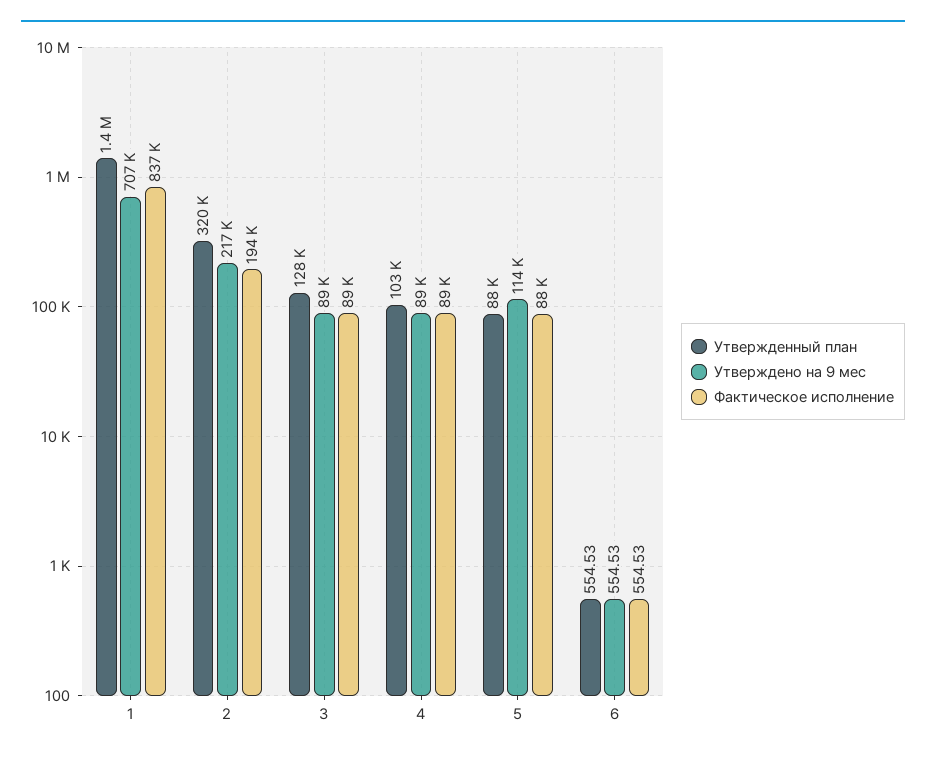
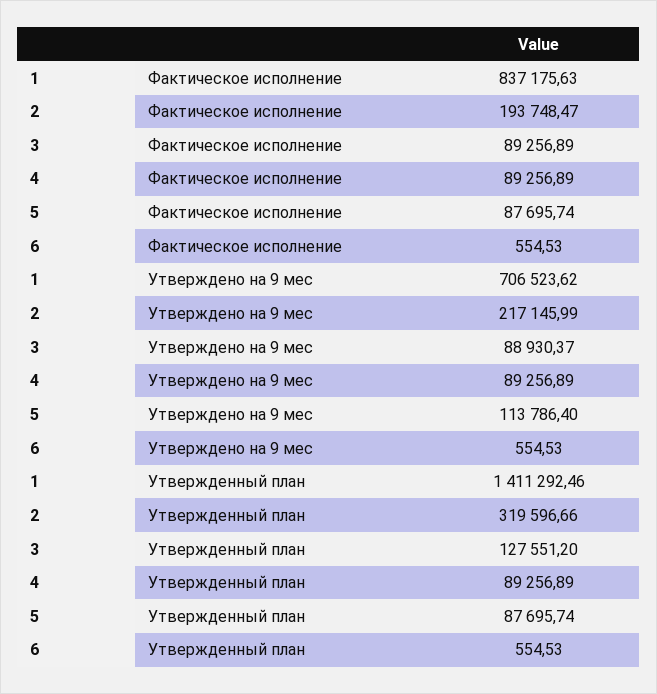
  {
    "Утвержденный план": {
      "1": 1411292.46,
      "2": 319596.66,
      "3": 127551.2,
-     "4": 103000,
+     "4": 89256.89,
      "5": 87695.74,
      "6": 554.53
    },
    "Утверждено на 9 мес": {
      "1": 706523.62,
      "2": 217145.99,
      "3": 88930.37,
      "4": 89256.89,
      "5": 113786.4,
      "6": 554.53
    },
    "Фактическое исполнение": {
      "1": 837175.63,
      "2": 193748.47,
      "3": 89256.89,
      "4": 89256.89,
      "5": 87695.74,
      "6": 554.53
    }
  }

